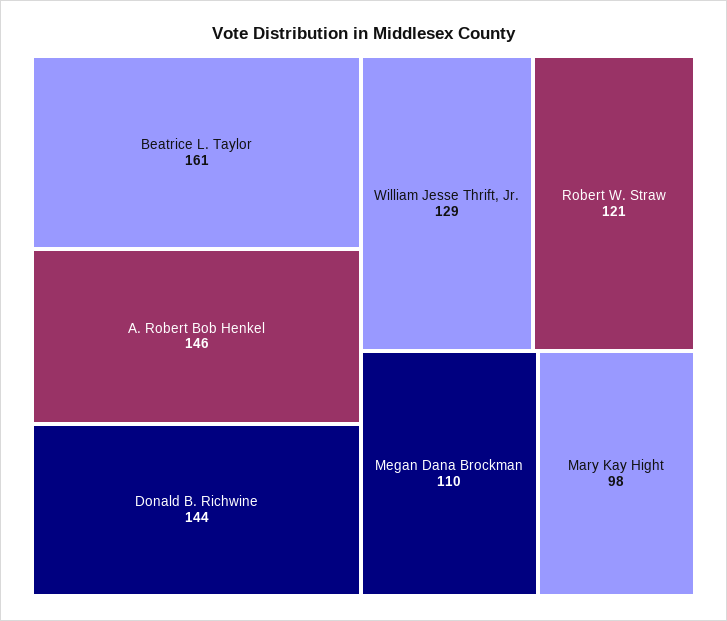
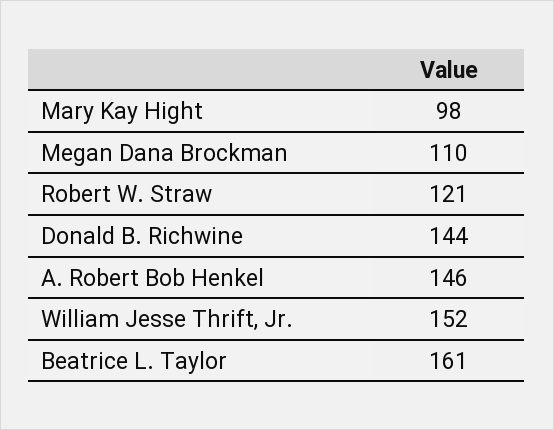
  {
    "Beatrice L. Taylor": 161,
    "A. Robert Bob Henkel": 146,
    "Donald B. Richwine": 144,
-   "William Jesse Thrift, Jr.": 129,
+   "William Jesse Thrift, Jr.": 152,
    "Robert W. Straw": 121,
    "Megan Dana Brockman": 110,
    "Mary Kay Hight": 98
  }

